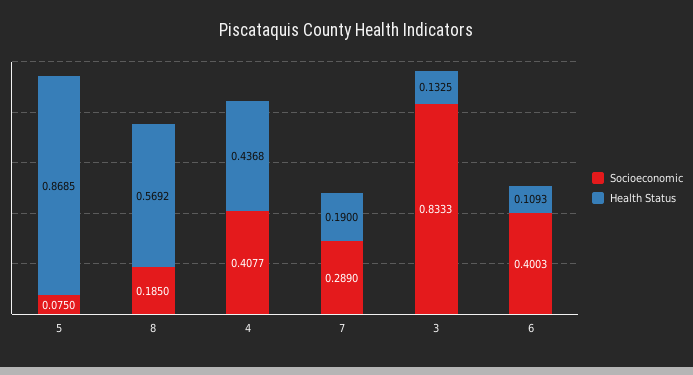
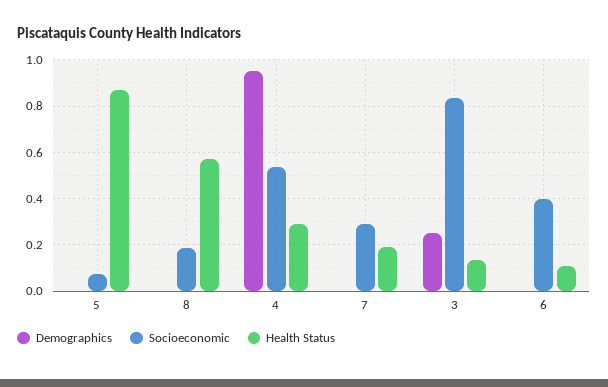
  {
    "Socioeconomic": {
      "5": 0.075,
      "8": 0.185,
-     "4": 0.4077,
+     "4": 0.55,
      "7": 0.289,
      "3": 0.8333,
      "6": 0.4003
    },
    "Health Status": {
      "5": 0.8685,
      "8": 0.5692,
-     "4": 0.4368,
+     "4": 0.3,
      "7": 0.19,
      "3": 0.1325,
      "6": 0.1093
-   }
+   },
+   "Demographics": {
+     "5": 0,
+     "8": 0,
+     "4": 0.95,
+     "7": 0,
+     "3": 0.25,
+     "6": 0
+   }
  }

